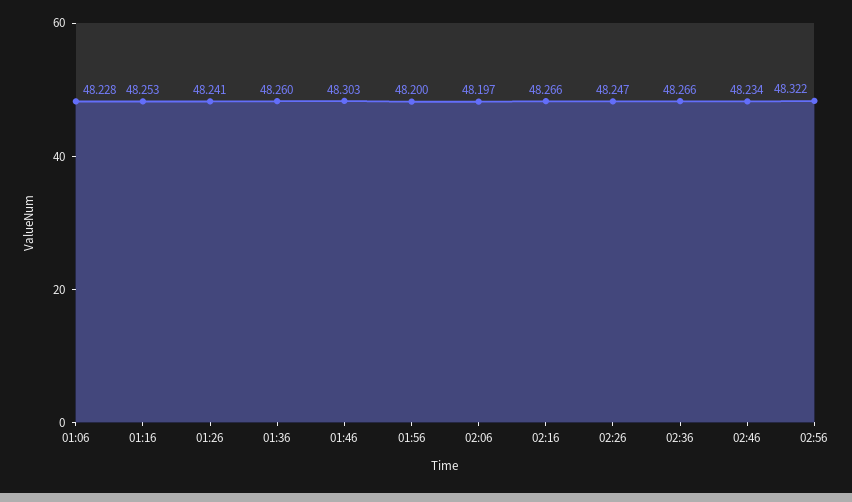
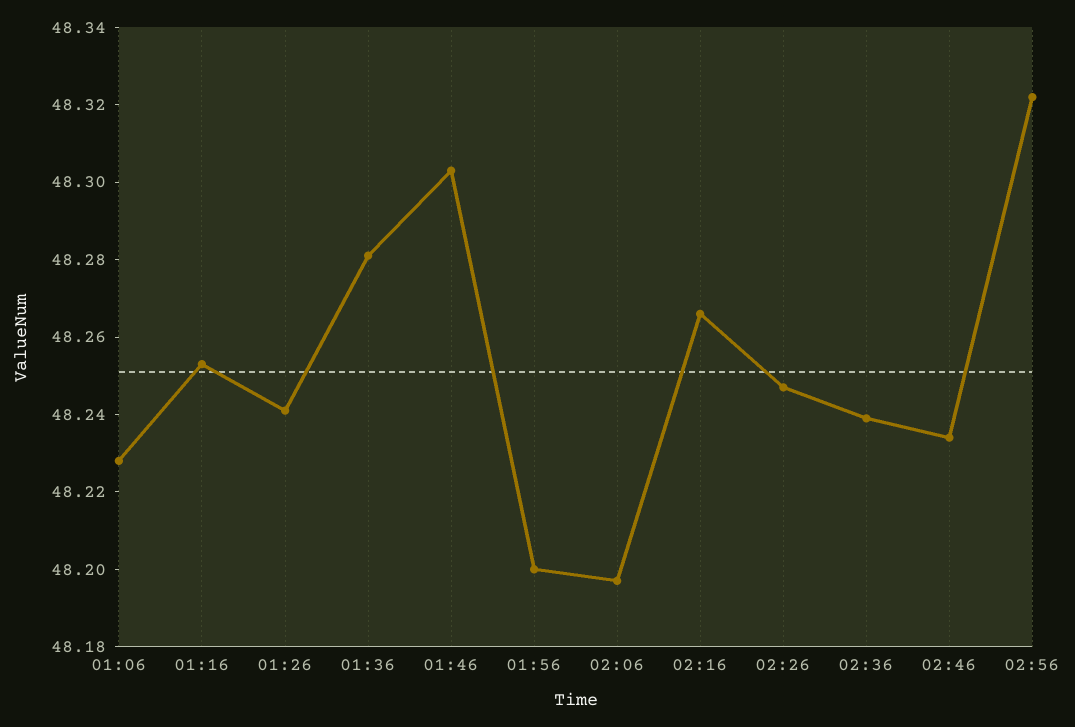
  {
    "01:06": 48.228,
    "01:16": 48.253,
    "01:26": 48.241,
-   "01:36": 48.26,
+   "01:36": 48.28,
    "01:46": 48.303,
    "01:56": 48.2,
    "02:06": 48.197,
    "02:16": 48.266,
    "02:26": 48.247,
-   "02:36": 48.266,
+   "02:36": 48.24,
    "02:46": 48.234,
    "02:56": 48.322
  }

